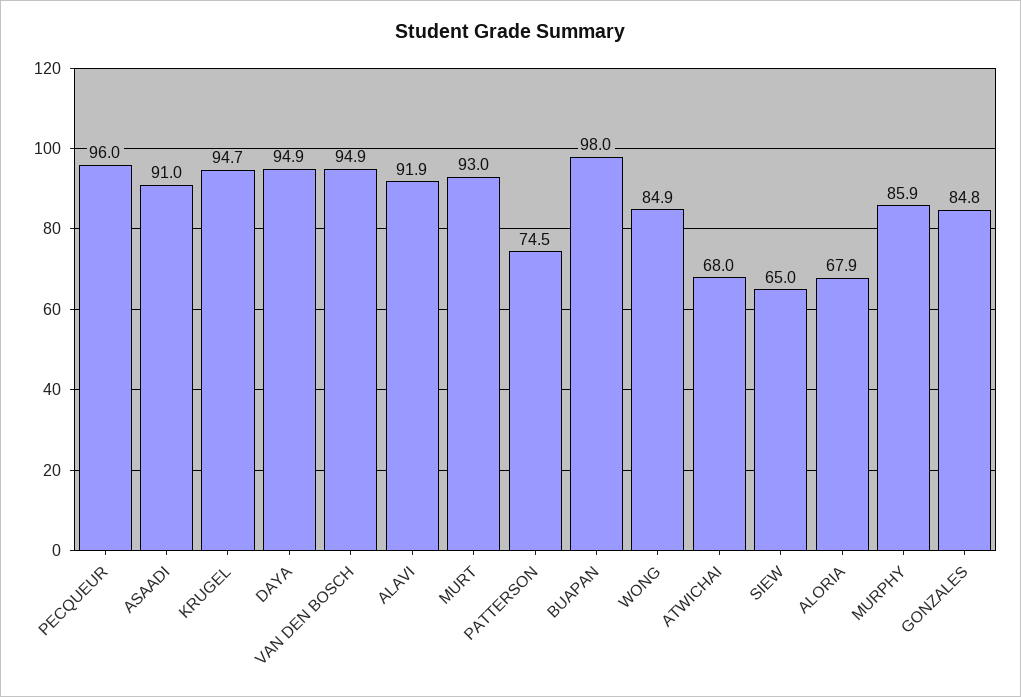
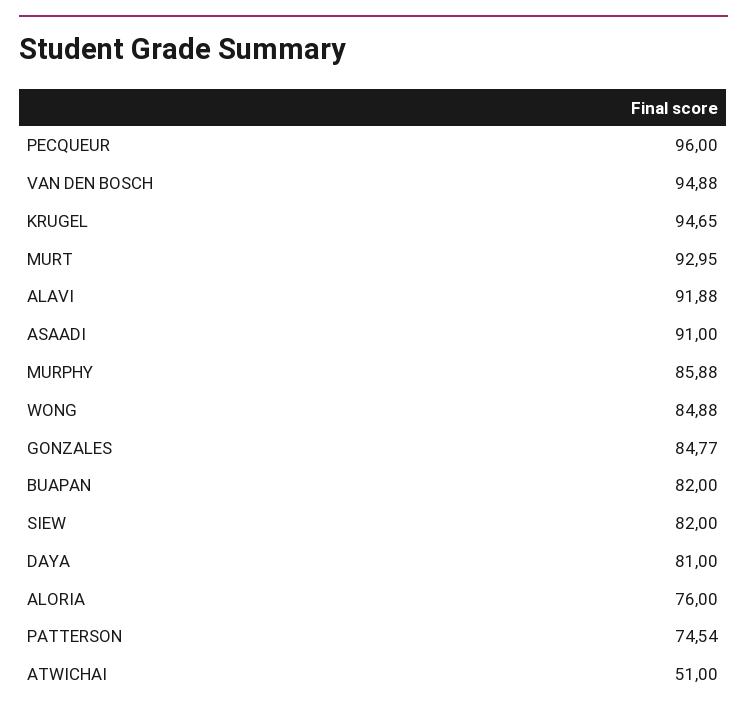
  {
    "PECQUEUR": 96,
    "ASAADI": 91,
    "KRUGEL": 94.65,
-   "DAYA": 94.9,
+   "DAYA": 81,
    "VAN DEN BOSCH": 94.88,
    "ALAVI": 91.88,
    "MURT": 92.95,
    "PATTERSON": 74.54,
-   "BUAPAN": 98,
+   "BUAPAN": 82,
    "WONG": 84.88,
-   "ATWICHAI": 68,
+   "ATWICHAI": 51,
-   "SIEW": 65,
+   "SIEW": 82,
-   "ALORIA": 67.9,
+   "ALORIA": 76,
    "MURPHY": 85.88,
    "GONZALES": 84.77
  }

